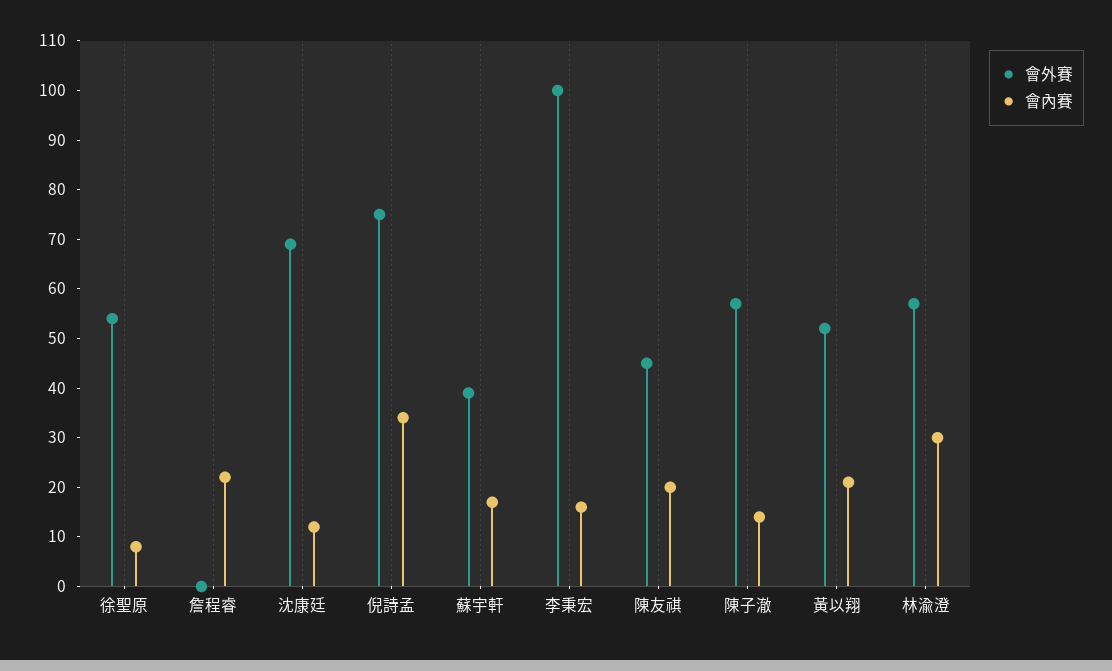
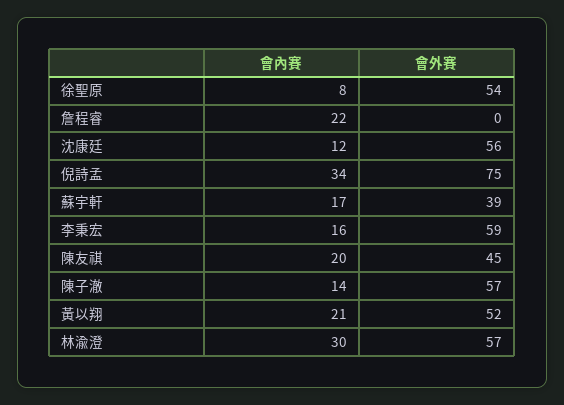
  {
    "會外賽": {
      "徐聖原": 54,
      "詹程睿": 0,
-     "沈康廷": 70,
+     "沈康廷": 56,
      "倪詩孟": 75,
      "蘇宇軒": 39,
-     "李秉宏": 100,
+     "李秉宏": 59,
      "陳友祺": 45,
      "陳子澈": 57,
      "黃以翔": 52,
      "林渝澄": 57
    },
    "會內賽": {
      "徐聖原": 8,
      "詹程睿": 22,
      "沈康廷": 12,
      "倪詩孟": 34,
      "蘇宇軒": 17,
      "李秉宏": 16,
      "陳友祺": 20,
      "陳子澈": 14,
      "黃以翔": 21,
      "林渝澄": 30
    }
  }

